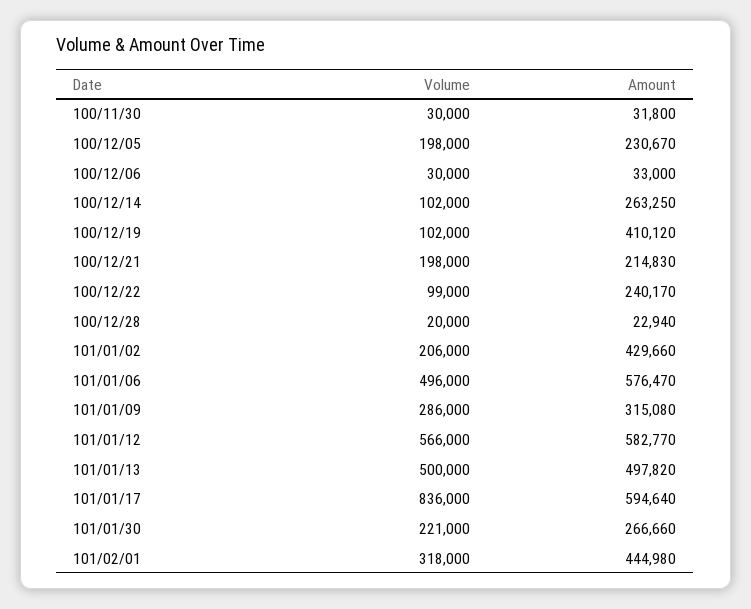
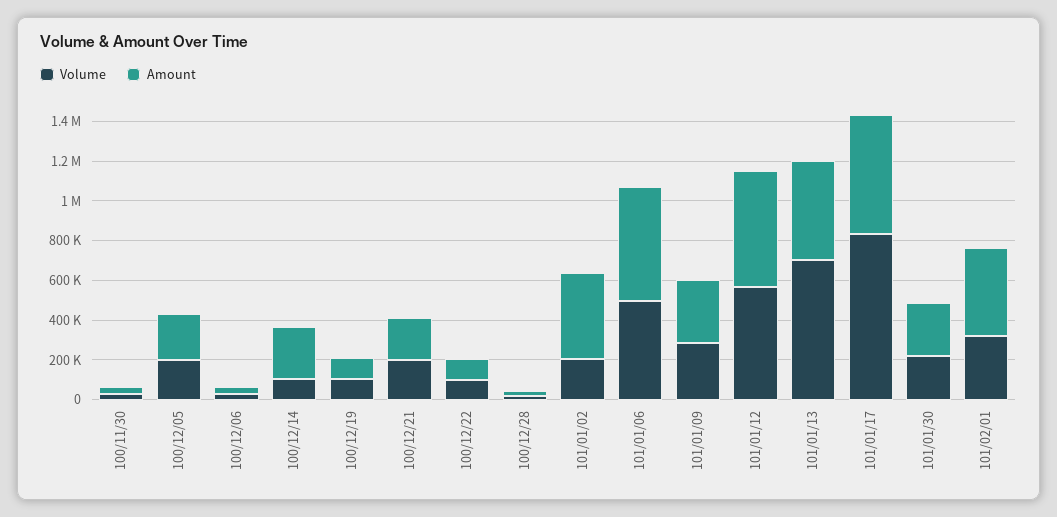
  {
    "Volume": {
      "100/11/30": 30000,
      "100/12/05": 198000,
      "100/12/06": 30000,
      "100/12/14": 102000,
      "100/12/19": 102000,
      "100/12/21": 198000,
      "100/12/22": 99000,
      "100/12/28": 20000,
      "101/01/02": 206000,
      "101/01/06": 496000,
      "101/01/09": 286000,
      "101/01/12": 566000,
-     "101/01/13": 500000,
+     "101/01/13": 700000,
      "101/01/17": 836000,
      "101/01/30": 221000,
      "101/02/01": 318000
    },
    "Amount": {
      "100/11/30": 31800,
      "100/12/05": 230670,
      "100/12/06": 33000,
      "100/12/14": 263250,
-     "100/12/19": 410120,
+     "100/12/19": 100000,
      "100/12/21": 214830,
-     "100/12/22": 240170,
+     "100/12/22": 100000,
      "100/12/28": 22940,
      "101/01/02": 429660,
      "101/01/06": 576470,
      "101/01/09": 315080,
      "101/01/12": 582770,
      "101/01/13": 497820,
      "101/01/17": 594640,
      "101/01/30": 266660,
      "101/02/01": 444980
    }
  }

